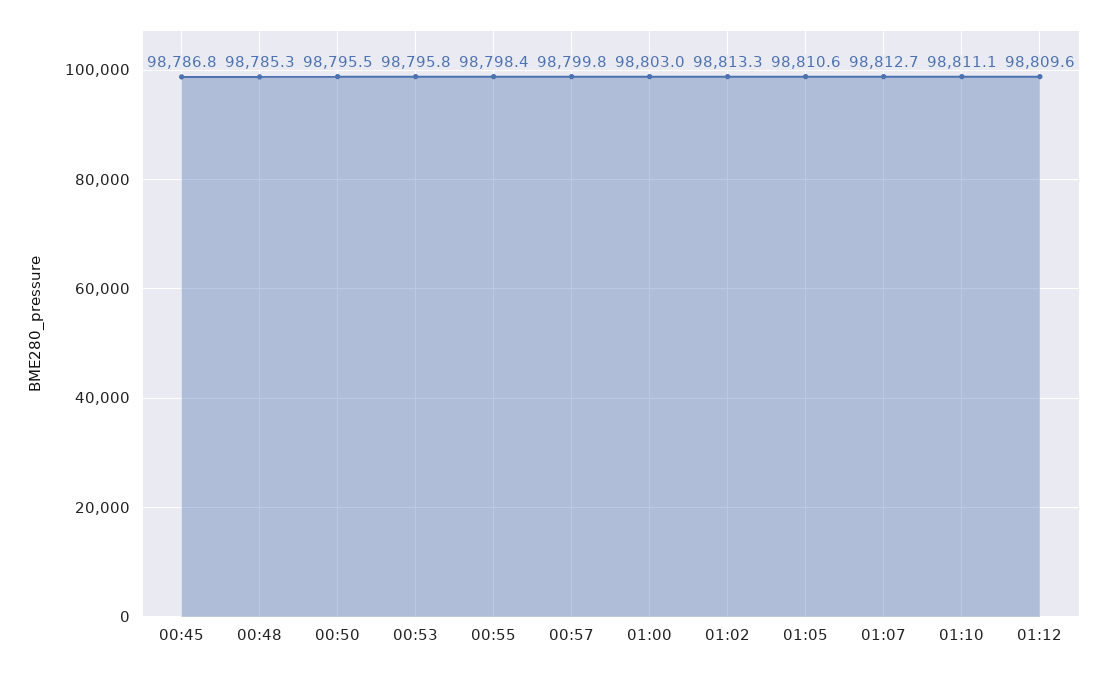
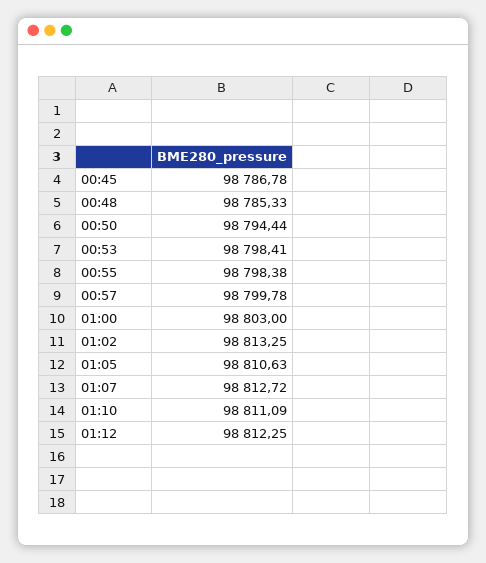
  {
    "00:45": 98786.78,
    "00:48": 98785.33,
-   "00:50": 98795.5,
+   "00:50": 98794.44,
-   "00:53": 98795.8,
+   "00:53": 98798.41,
    "00:55": 98798.38,
    "00:57": 98799.78,
    "01:00": 98803,
    "01:02": 98813.25,
    "01:05": 98810.63,
    "01:07": 98812.72,
    "01:10": 98811.09,
-   "01:12": 98809.6
+   "01:12": 98812.25
  }

